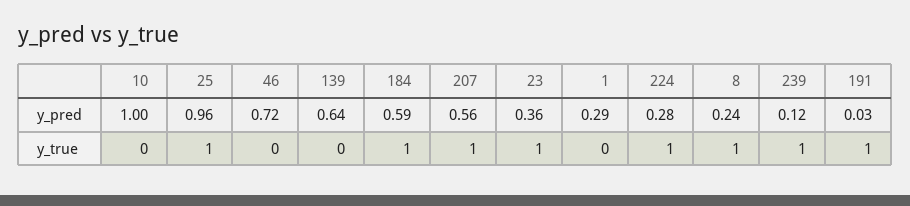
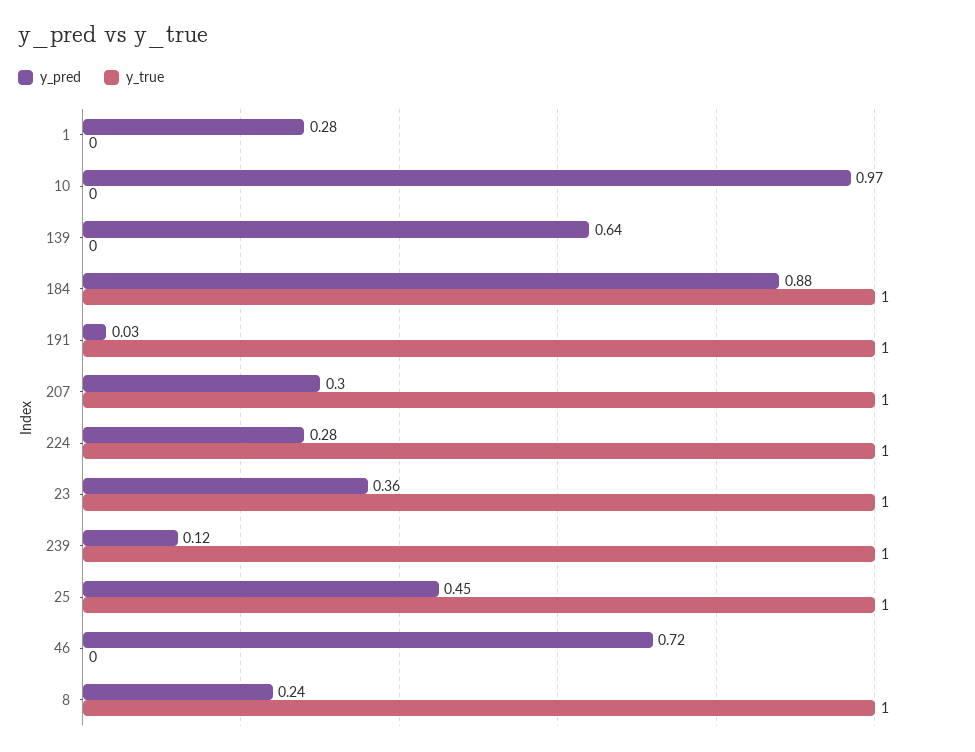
  {
    "y_pred": {
-     "10": 1,
+     "10": 0.97,
-     "25": 0.96,
+     "25": 0.45,
      "46": 0.72,
      "139": 0.64,
-     "184": 0.59,
+     "184": 0.88,
-     "207": 0.56,
+     "207": 0.3,
      "23": 0.36,
-     "1": 0.29,
+     "1": 0.28,
      "224": 0.28,
      "8": 0.24,
      "239": 0.12,
      "191": 0.03
    },
    "y_true": {
      "10": 0,
      "25": 1,
      "46": 0,
      "139": 0,
      "184": 1,
      "207": 1,
      "23": 1,
      "1": 0,
      "224": 1,
      "8": 1,
      "239": 1,
      "191": 1
    }
  }

